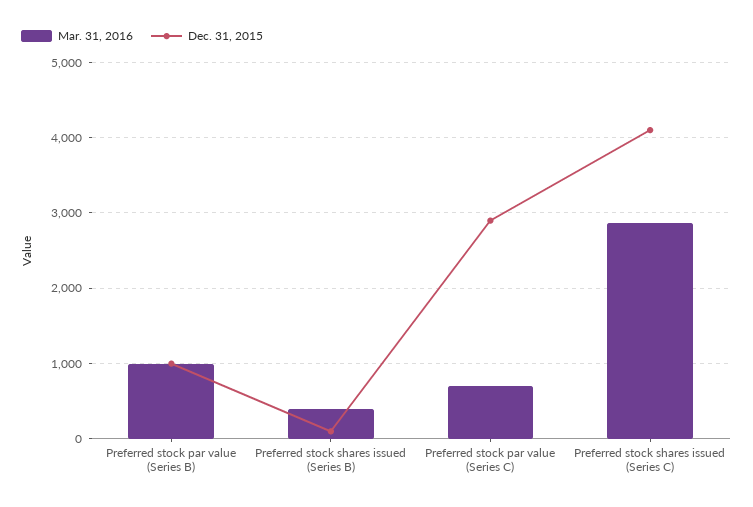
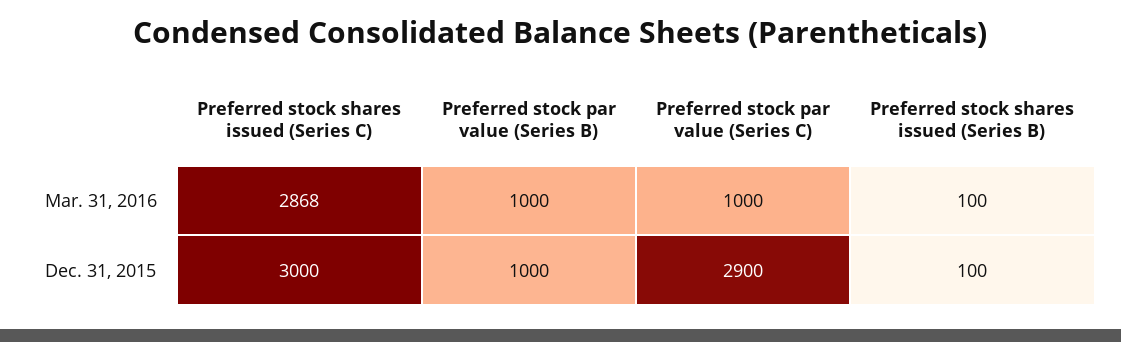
  {
    "Mar. 31, 2016": {
      "Preferred stock par value (Series B)": 1000,
-     "Preferred stock shares issued (Series B)": 400,
+     "Preferred stock shares issued (Series B)": 100,
-     "Preferred stock par value (Series C)": 700,
+     "Preferred stock par value (Series C)": 1000,
      "Preferred stock shares issued (Series C)": 2868
    },
    "Dec. 31, 2015": {
      "Preferred stock par value (Series B)": 1000,
      "Preferred stock shares issued (Series B)": 100,
      "Preferred stock par value (Series C)": 2900,
-     "Preferred stock shares issued (Series C)": 4100
+     "Preferred stock shares issued (Series C)": 3000
    }
  }

